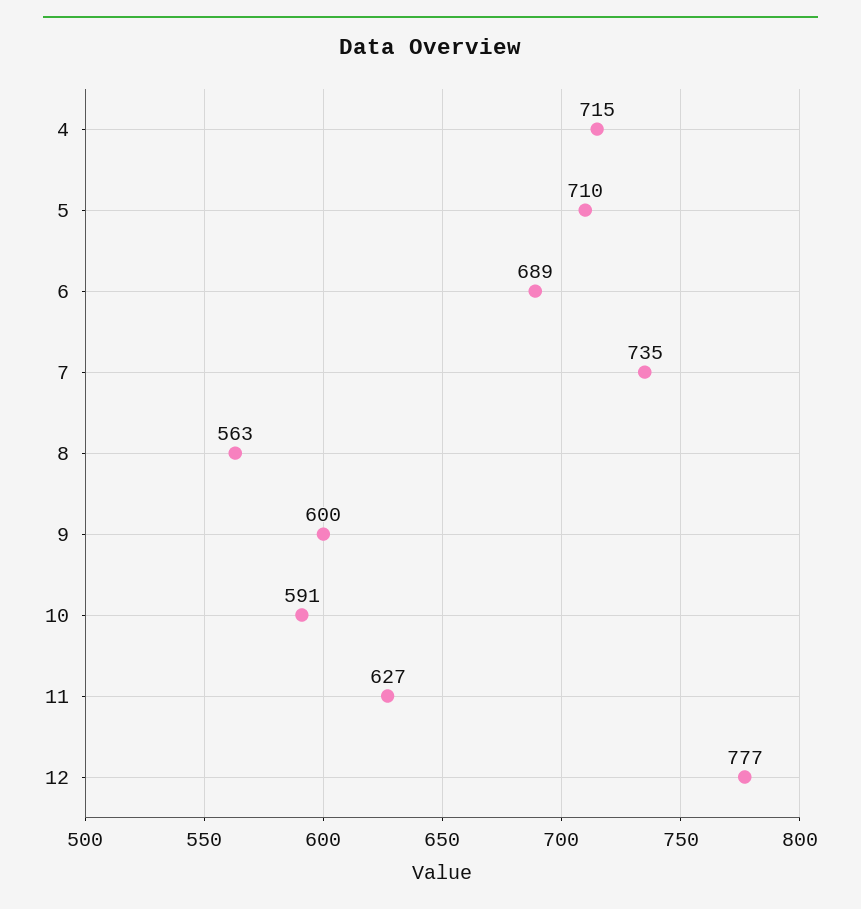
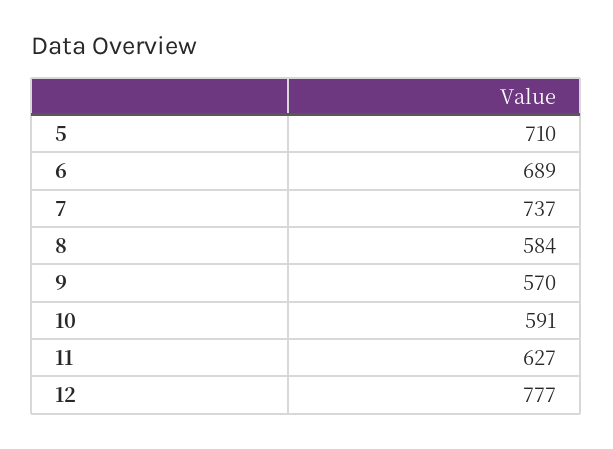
  {
-   "4": 715,
    "5": 710,
    "6": 689,
-   "7": 735,
+   "7": 737,
-   "8": 563,
+   "8": 584,
-   "9": 600,
+   "9": 570,
    "10": 591,
    "11": 627,
    "12": 777
  }

